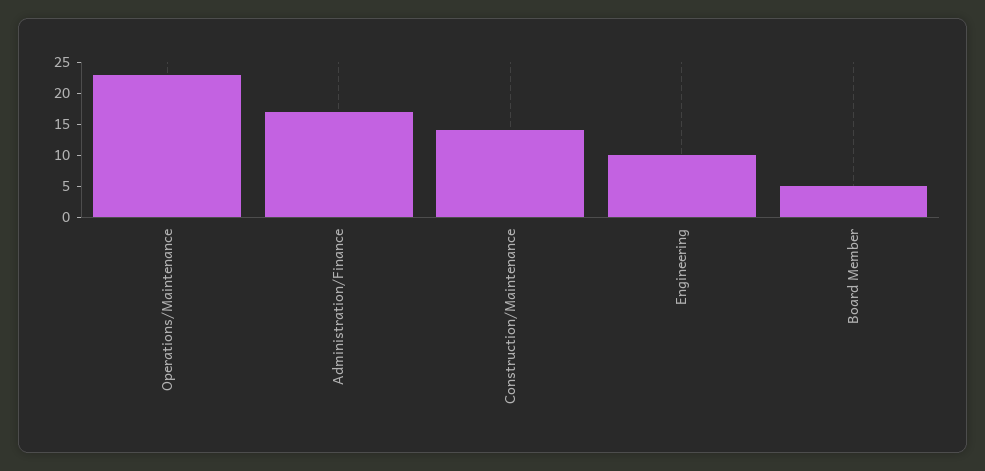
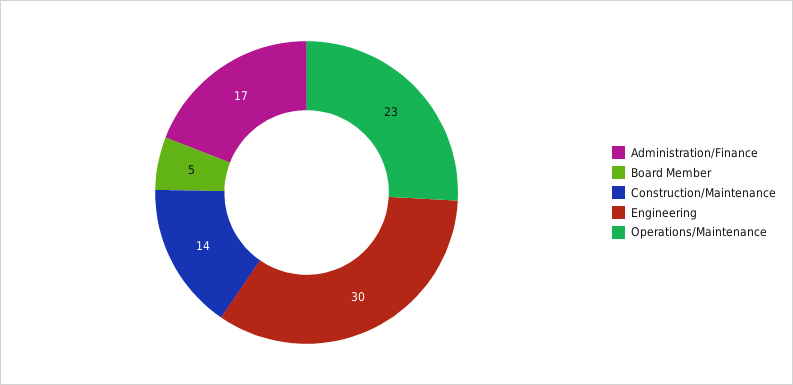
  {
    "Operations/Maintenance": 23,
    "Administration/Finance": 17,
    "Construction/Maintenance": 14,
-   "Engineering": 10,
+   "Engineering": 30,
    "Board Member": 5
  }

